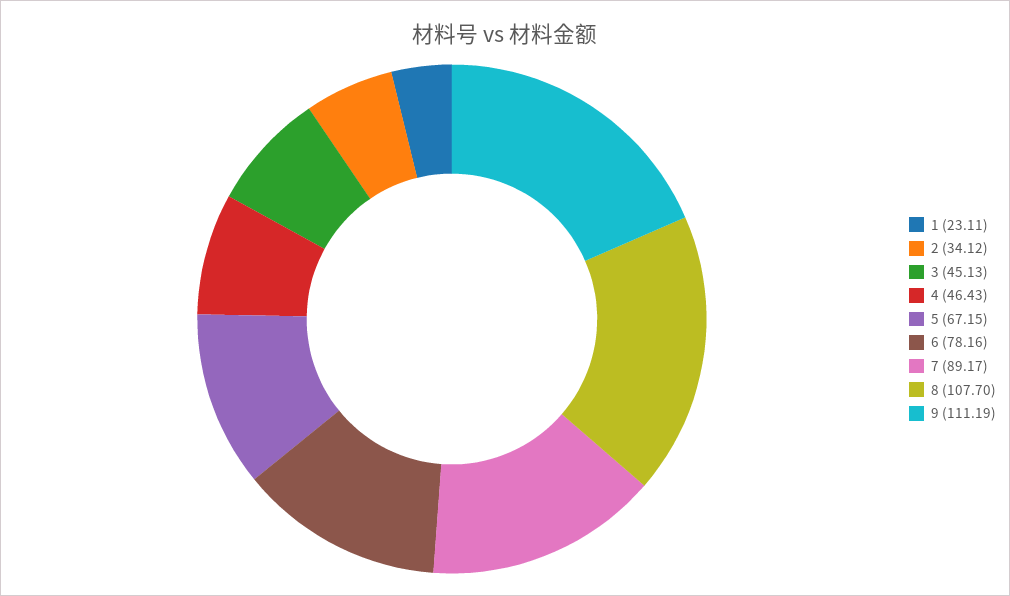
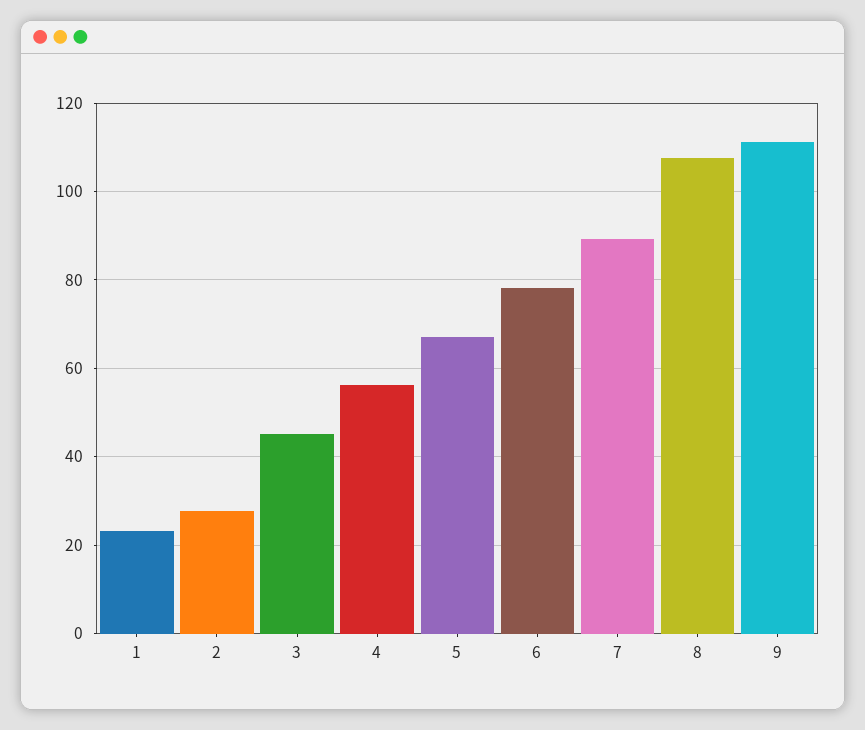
  {
    "1": 23.11,
-   "2": 34.12,
+   "2": 28,
    "3": 45.13,
-   "4": 46.43,
+   "4": 56,
    "5": 67.15,
    "6": 78.16,
    "7": 89.17,
    "8": 107.7,
    "9": 111.19
  }

